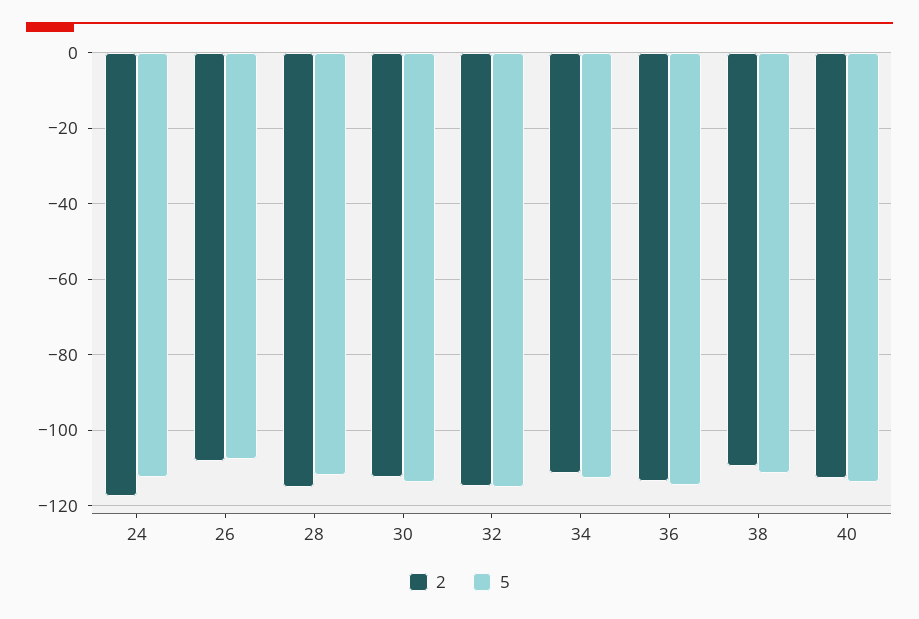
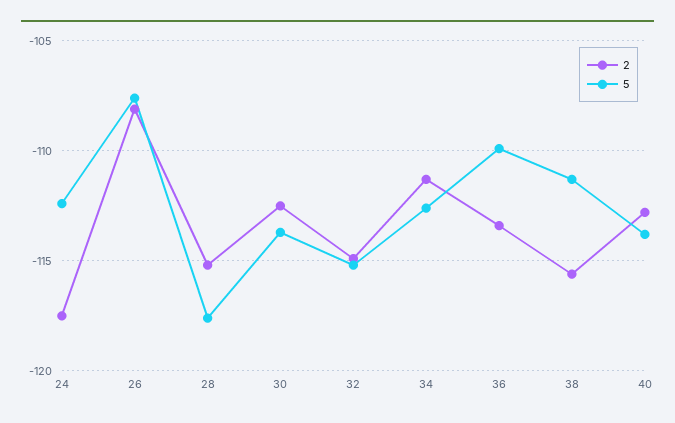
  {
    "2": {
      "24": -117.5,
      "26": -108,
      "28": -115,
      "30": -112.5,
      "32": -115,
      "34": -111.5,
      "36": -113.5,
-     "38": -110,
+     "38": -115.5,
      "40": -113
    },
    "5": {
      "24": -112.5,
      "26": -107.5,
-     "28": -112,
+     "28": -117.5,
      "30": -113.5,
      "32": -115,
      "34": -112.5,
-     "36": -114,
+     "36": -110,
      "38": -111.5,
      "40": -114
    }
  }

